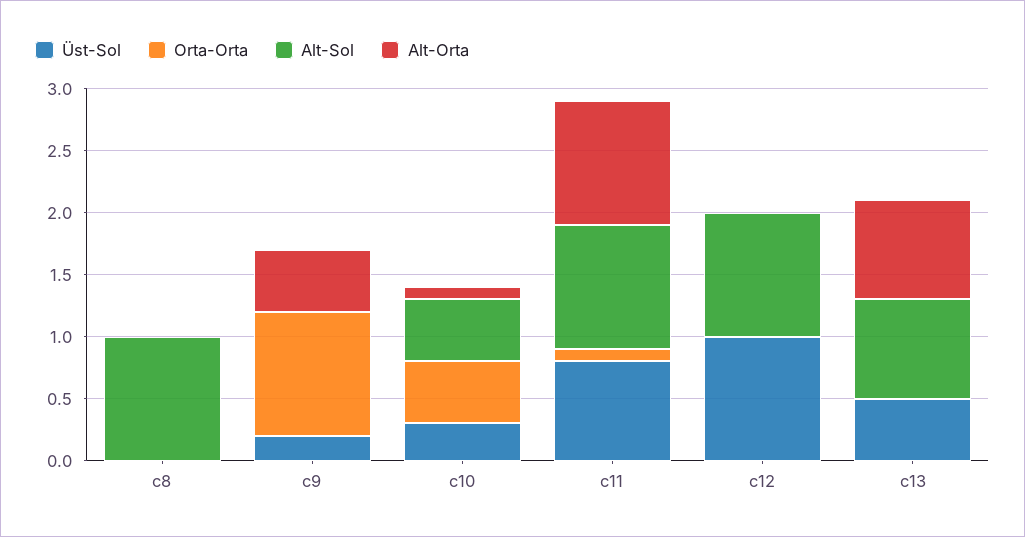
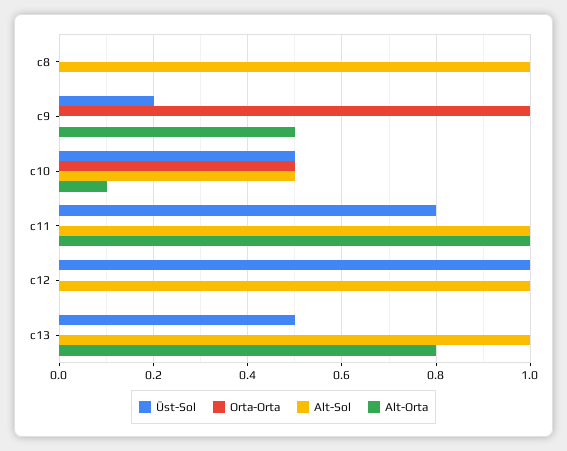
  {
    "Üst-Sol": {
      "c8": 0,
      "c9": 0.2,
-     "c10": 0.3,
+     "c10": 0.5,
      "c11": 0.8,
      "c12": 1,
      "c13": 0.5
    },
    "Orta-Orta": {
      "c8": 0,
      "c9": 1,
      "c10": 0.5,
-     "c11": 0.1,
+     "c11": 0,
      "c12": 0,
      "c13": 0
    },
    "Alt-Sol": {
      "c8": 1,
      "c9": 0,
      "c10": 0.5,
      "c11": 1,
      "c12": 1,
-     "c13": 0.8
+     "c13": 1
    },
    "Alt-Orta": {
      "c8": 0,
      "c9": 0.5,
      "c10": 0.1,
      "c11": 1,
      "c12": 0,
      "c13": 0.8
    }
  }

